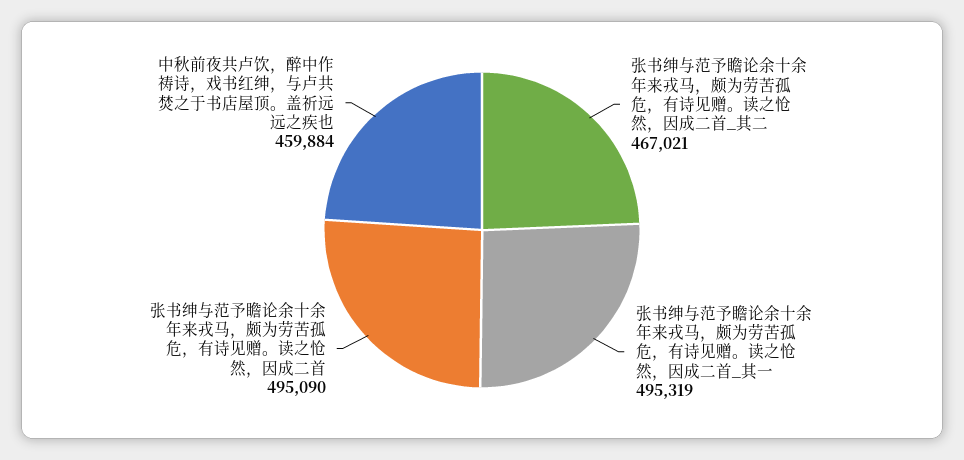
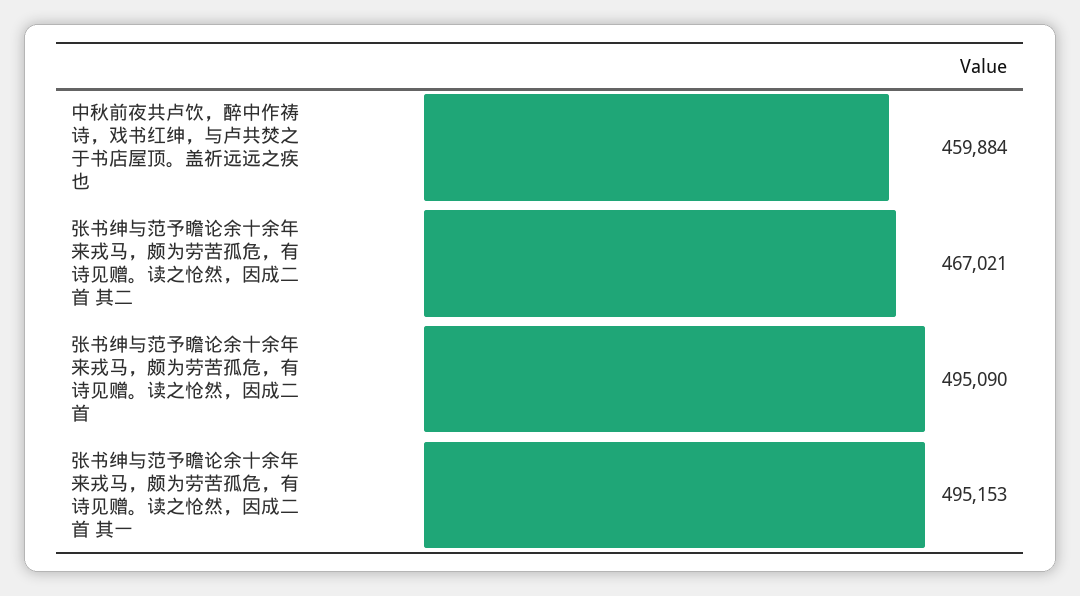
  {
    "张书绅与范予瞻论余十余年来戎马，颇为劳苦孤危，有诗见赠。读之怆然，因成二首_其二": 467021,
-   "张书绅与范予瞻论余十余年来戎马，颇为劳苦孤危，有诗见赠。读之怆然，因成二首_其一": 495319,
+   "张书绅与范予瞻论余十余年来戎马，颇为劳苦孤危，有诗见赠。读之怆然，因成二首_其一": 495153,
    "张书绅与范予瞻论余十余年来戎马，颇为劳苦孤危，有诗见赠。读之怆然，因成二首": 495090,
    "中秋前夜共卢饮，醉中作祷诗，戏书红绅，与卢共焚之于书店屋顶。盖祈远远之疾也": 459884
  }

